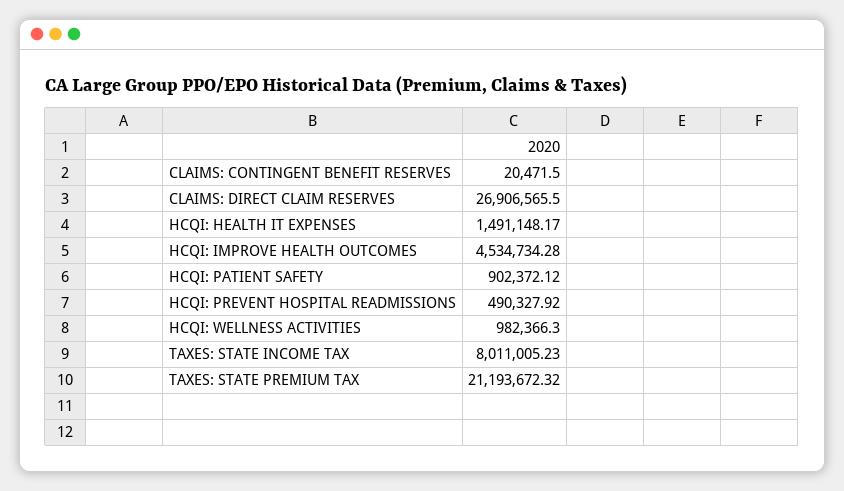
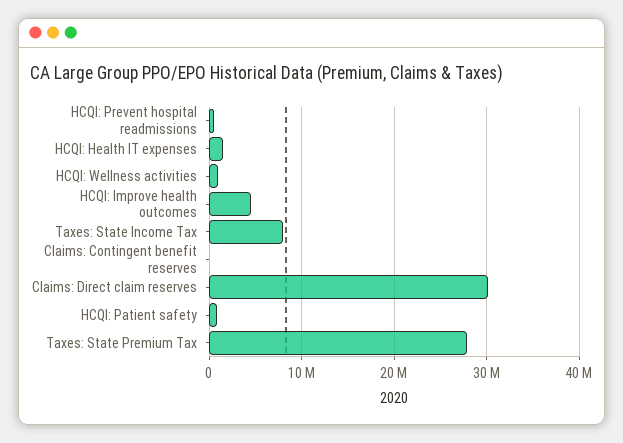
  {
    "CLAIMS: CONTINGENT BENEFIT RESERVES": 20471.5,
-   "CLAIMS: DIRECT CLAIM RESERVES": 26906565.5,
+   "CLAIMS: DIRECT CLAIM RESERVES": 30000000,
    "HCQI: HEALTH IT EXPENSES": 1491148.17,
    "HCQI: IMPROVE HEALTH OUTCOMES": 4534734.28,
    "HCQI: PATIENT SAFETY": 902372.12,
    "HCQI: PREVENT HOSPITAL READMISSIONS": 490327.92,
    "HCQI: WELLNESS ACTIVITIES": 982366.3,
    "TAXES: STATE INCOME TAX": 8011005.23,
-   "TAXES: STATE PREMIUM TAX": 21193672.32
+   "TAXES: STATE PREMIUM TAX": 28000000
  }

